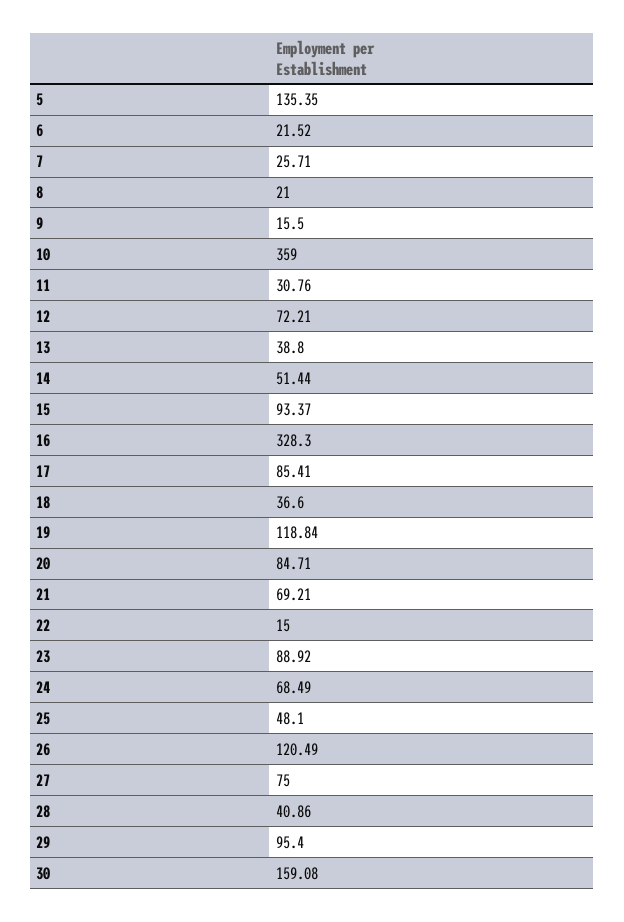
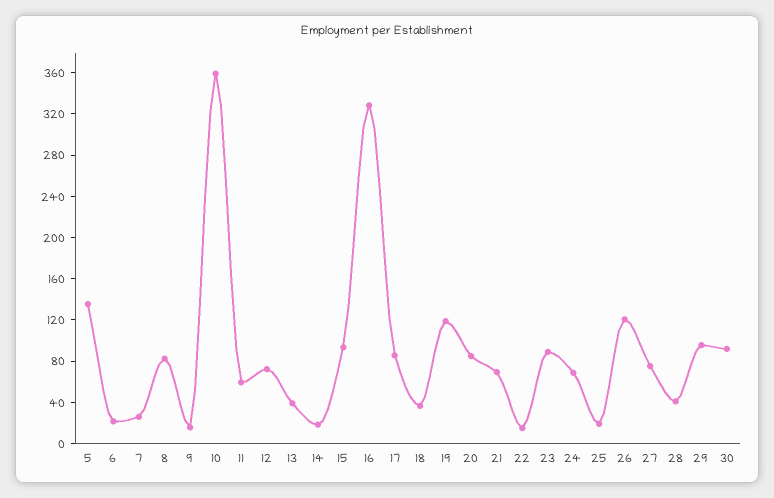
  {
    "5": 135.35,
    "6": 21.52,
    "7": 25.71,
-   "8": 21,
+   "8": 80,
    "9": 15.5,
    "10": 359,
-   "11": 30.76,
+   "11": 60,
    "12": 72.21,
    "13": 38.8,
-   "14": 51.44,
+   "14": 20,
    "15": 93.37,
    "16": 328.3,
    "17": 85.41,
    "18": 36.6,
    "19": 118.84,
    "20": 84.71,
    "21": 69.21,
    "22": 15,
    "23": 88.92,
    "24": 68.49,
-   "25": 48.1,
+   "25": 20,
    "26": 120.49,
    "27": 75,
    "28": 40.86,
    "29": 95.4,
-   "30": 159.08
+   "30": 90
  }

